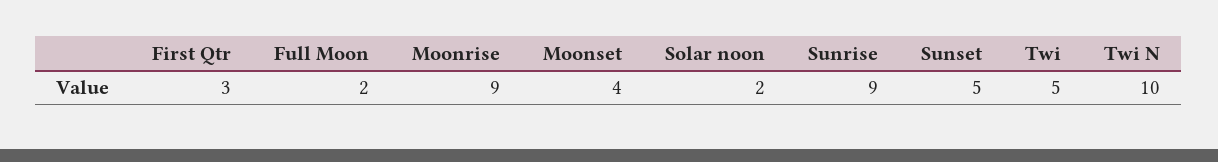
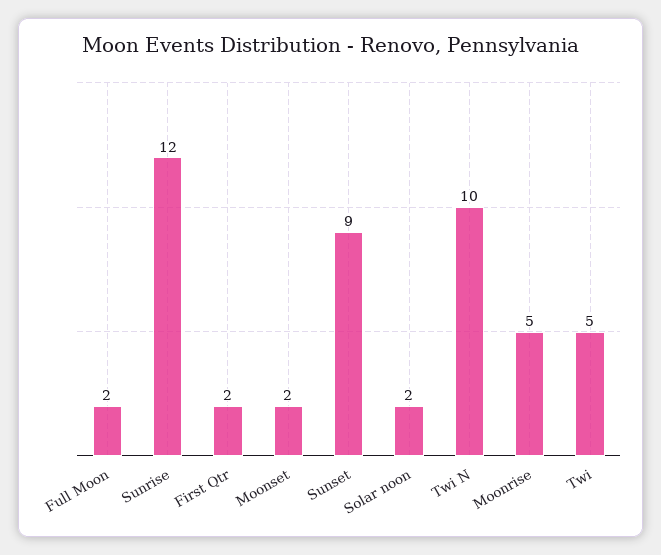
  {
-   "First Qtr": 3,
+   "First Qtr": 2,
    "Full Moon": 2,
-   "Moonrise": 9,
+   "Moonrise": 5,
-   "Moonset": 4,
+   "Moonset": 2,
    "Solar noon": 2,
-   "Sunrise": 9,
+   "Sunrise": 12,
-   "Sunset": 5,
+   "Sunset": 9,
    "Twi": 5,
    "Twi N": 10
  }

